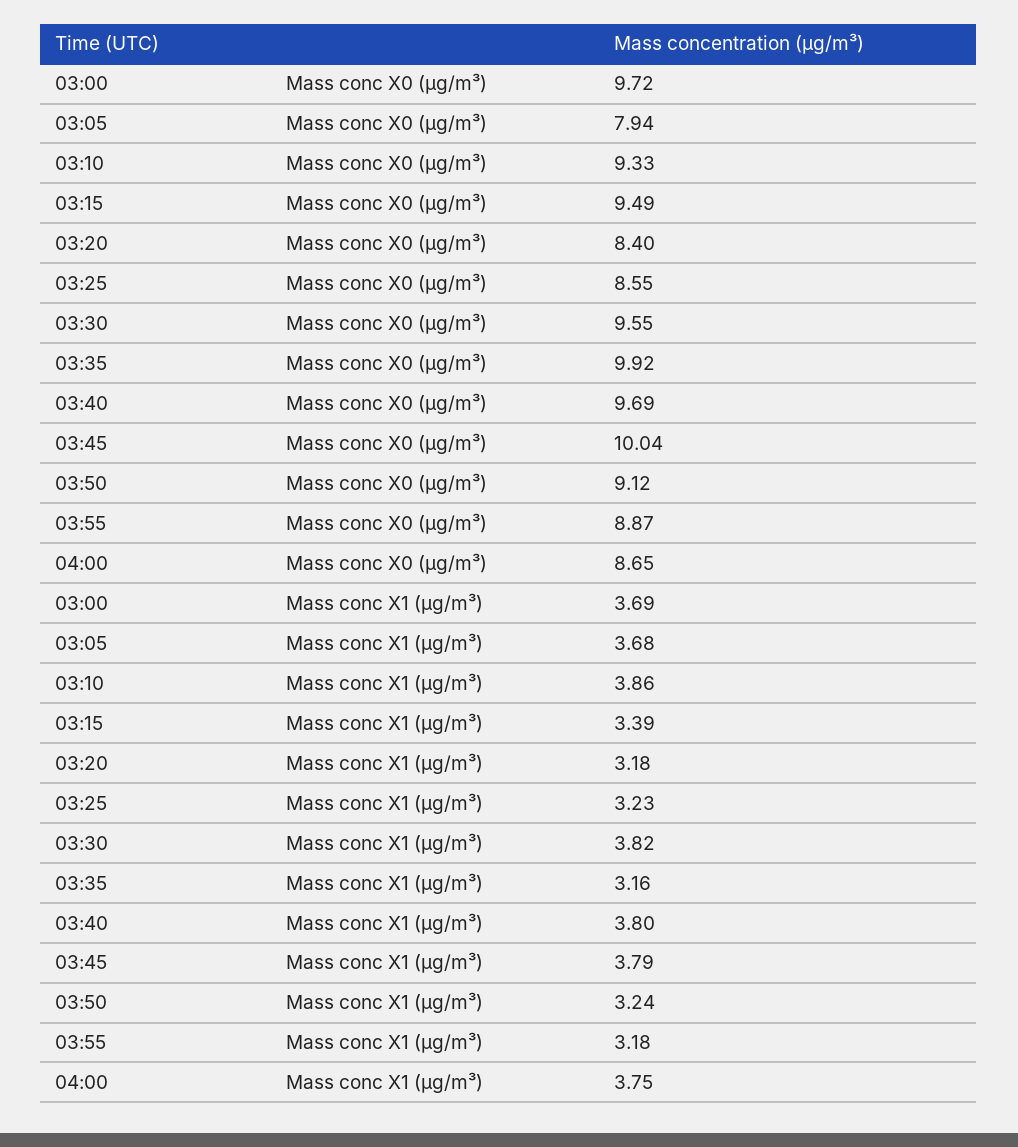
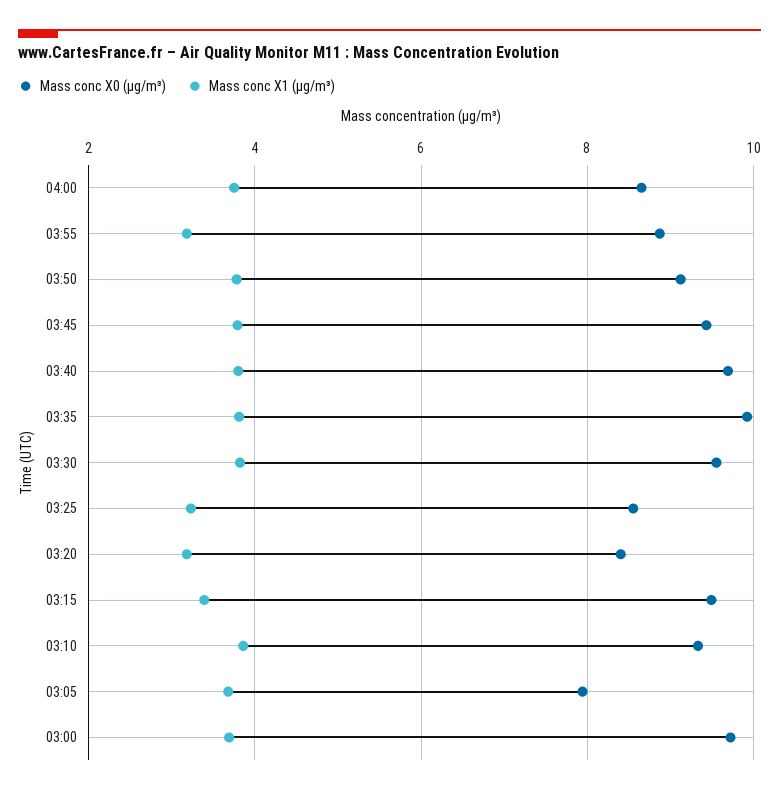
  {
    "Mass conc X0 (μg/m³)": {
      "03:00": 9.72,
      "03:05": 7.94,
      "03:10": 9.33,
      "03:15": 9.49,
      "03:20": 8.4,
      "03:25": 8.55,
      "03:30": 9.55,
      "03:35": 9.92,
      "03:40": 9.69,
-     "03:45": 10.04,
+     "03:45": 9.4,
      "03:50": 9.12,
      "03:55": 8.87,
      "04:00": 8.65
    },
    "Mass conc X1 (μg/m³)": {
      "03:00": 3.69,
      "03:05": 3.68,
      "03:10": 3.86,
      "03:15": 3.39,
      "03:20": 3.18,
      "03:25": 3.23,
      "03:30": 3.82,
-     "03:35": 3.16,
+     "03:35": 3.8,
      "03:40": 3.8,
      "03:45": 3.79,
-     "03:50": 3.24,
+     "03:50": 3.8,
      "03:55": 3.18,
      "04:00": 3.75
    }
  }

